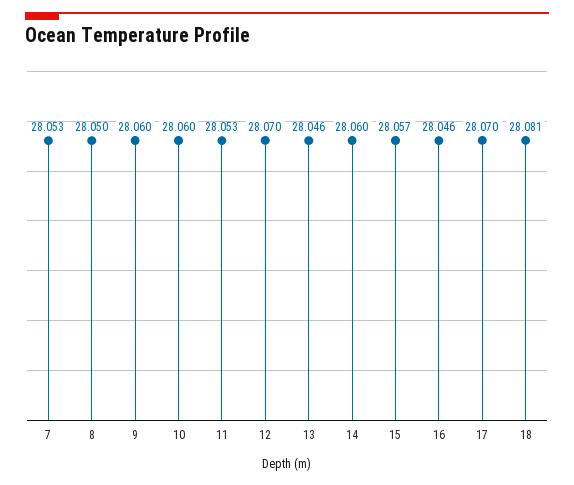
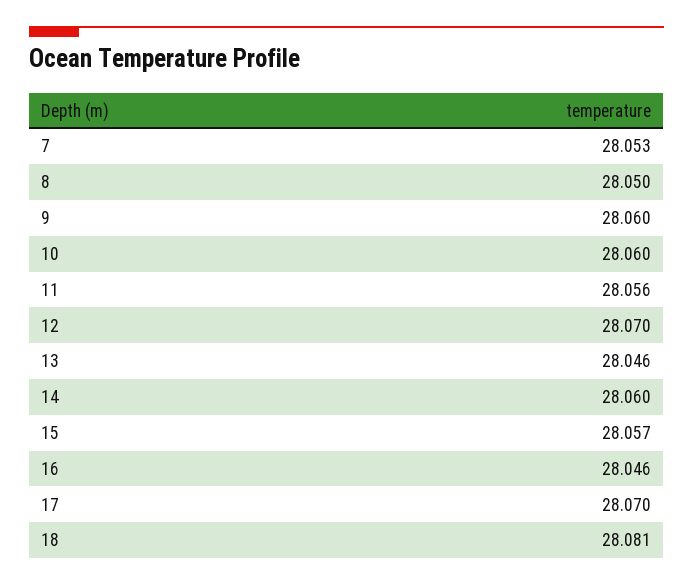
  {
    "7": 28.053,
    "8": 28.05,
    "9": 28.06,
    "10": 28.06,
-   "11": 28.053,
+   "11": 28.056,
    "12": 28.07,
    "13": 28.046,
    "14": 28.06,
    "15": 28.057,
    "16": 28.046,
    "17": 28.07,
    "18": 28.081
  }

